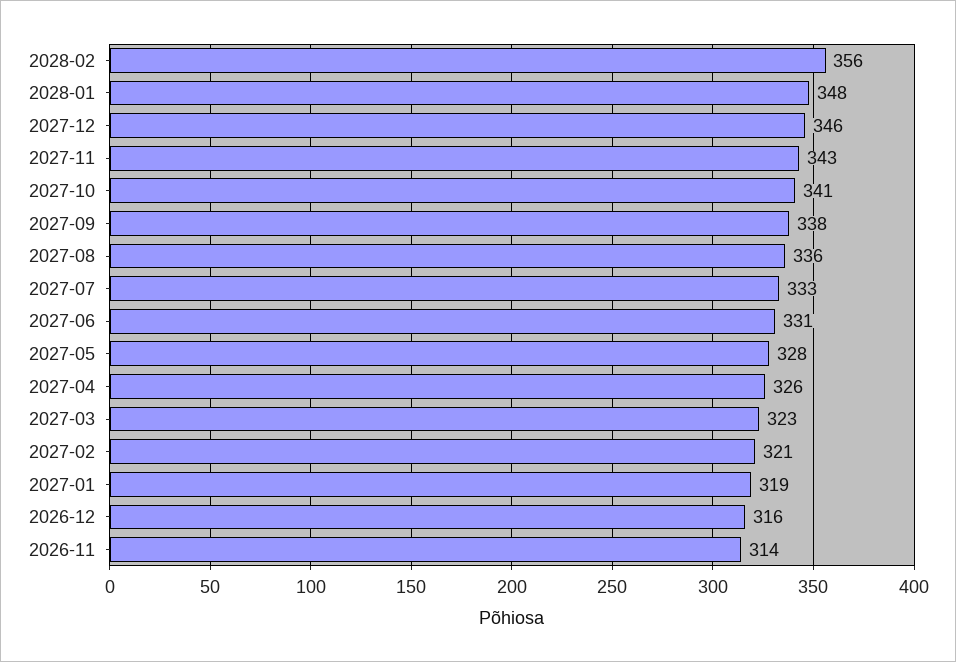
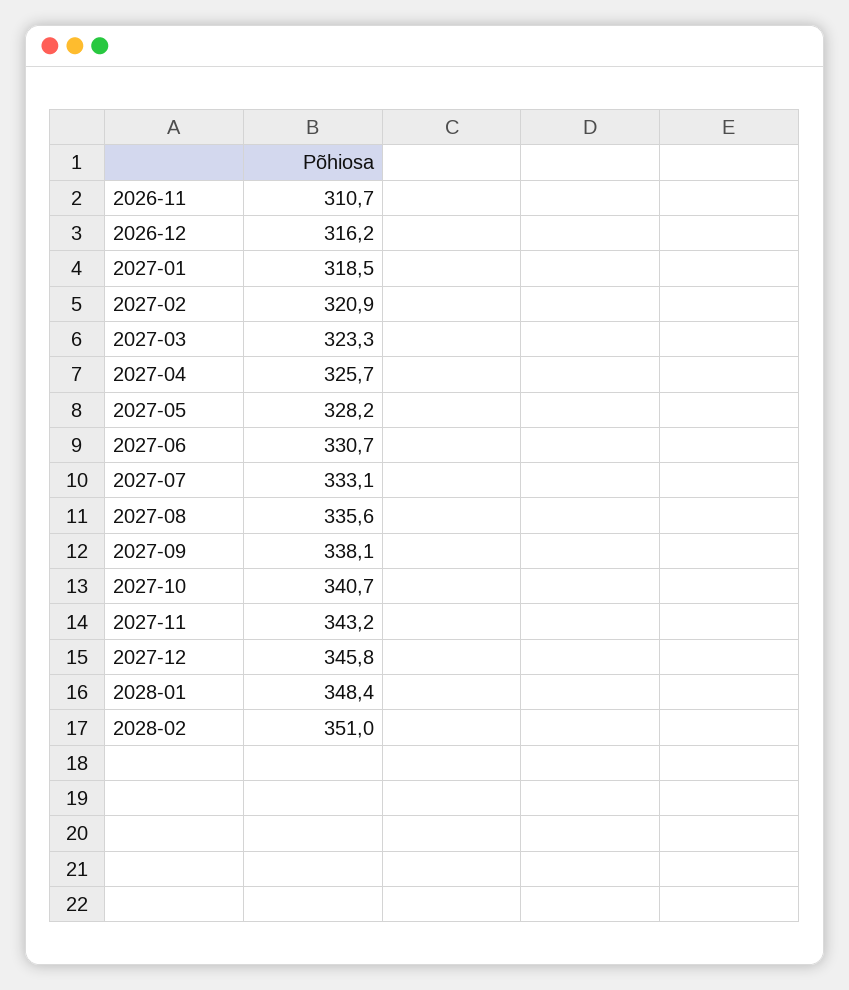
  {
-   "2028-02": 356,
+   "2028-02": 351,
    "2028-01": 348.4,
    "2027-12": 345.8,
    "2027-11": 343.2,
    "2027-10": 340.7,
    "2027-09": 338.1,
    "2027-08": 335.6,
    "2027-07": 333.1,
    "2027-06": 330.7,
    "2027-05": 328.2,
    "2027-04": 325.7,
    "2027-03": 323.3,
    "2027-02": 320.9,
    "2027-01": 318.5,
    "2026-12": 316.2,
-   "2026-11": 314
+   "2026-11": 310.7
  }

